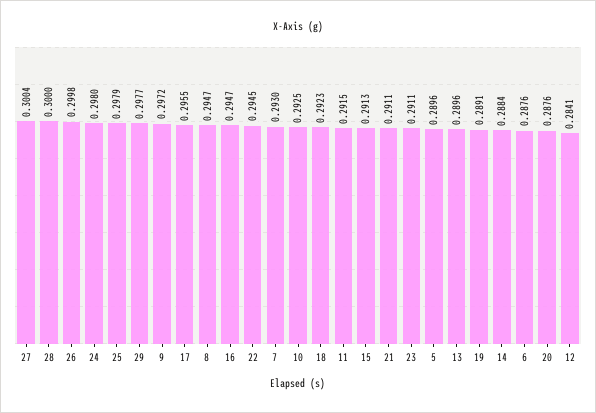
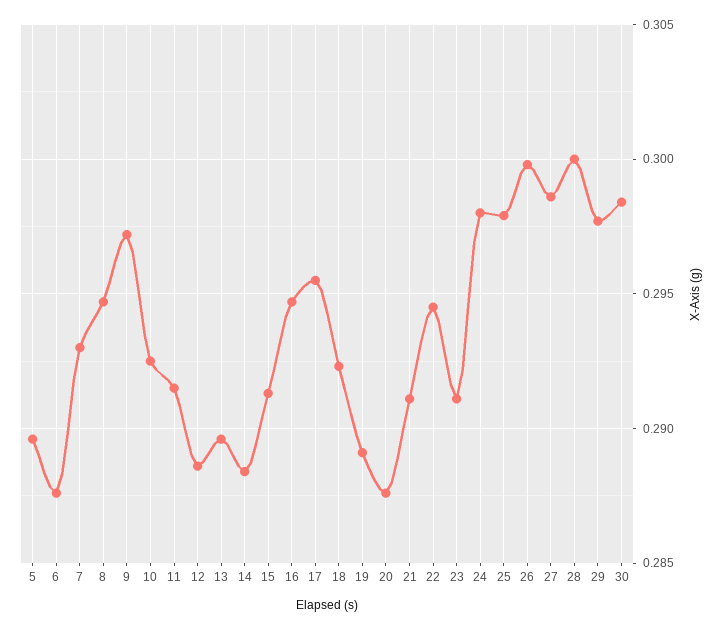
  {
-   "27": 0.3004,
+   "27": 0.2985,
    "28": 0.3,
    "26": 0.2998,
    "24": 0.298,
    "25": 0.2979,
    "29": 0.2977,
    "9": 0.2972,
    "17": 0.2955,
    "8": 0.2947,
    "16": 0.2947,
    "22": 0.2945,
    "7": 0.293,
    "10": 0.2925,
    "18": 0.2923,
    "11": 0.2915,
    "15": 0.2913,
    "21": 0.2911,
    "23": 0.2911,
    "5": 0.2896,
    "13": 0.2896,
    "19": 0.2891,
    "14": 0.2884,
    "6": 0.2876,
    "20": 0.2876,
-   "12": 0.2841
+   "12": 0.2885,
+   "30": 0.2985
  }

